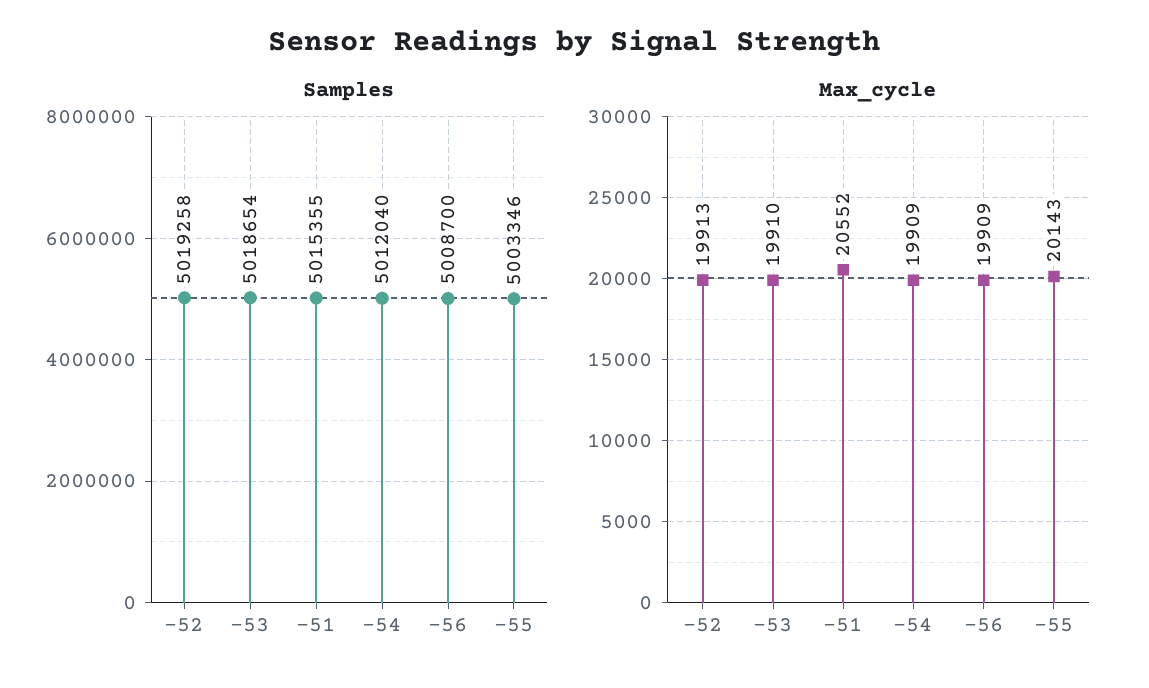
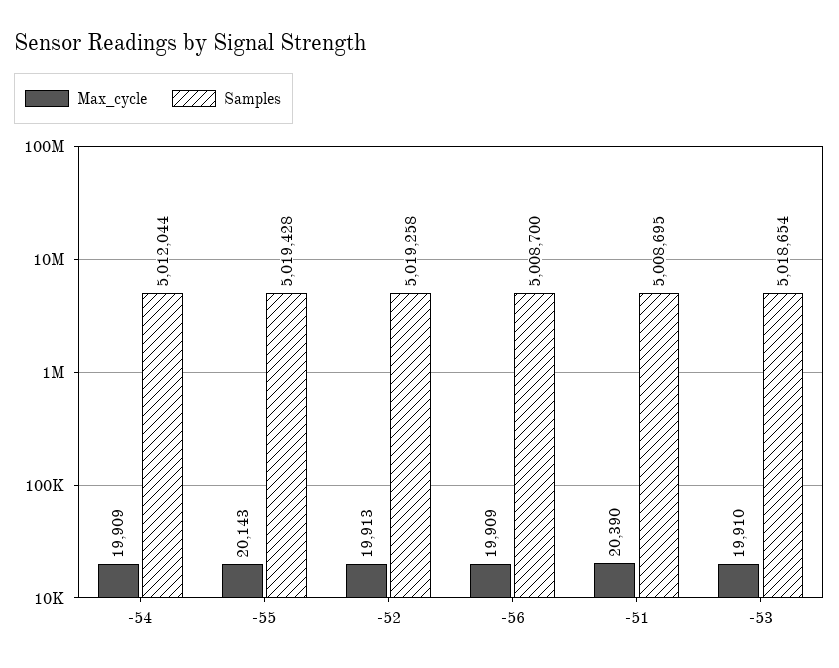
  {
    "Samples": {
      "-52": 5019258,
      "-53": 5018654,
-     "-51": 5015355,
+     "-51": 5008695,
-     "-54": 5012040,
+     "-54": 5012044,
      "-56": 5008700,
-     "-55": 5003346
+     "-55": 5019428
    },
    "Max_cycle": {
      "-52": 19913,
      "-53": 19910,
-     "-51": 20552,
+     "-51": 20390,
      "-54": 19909,
      "-56": 19909,
      "-55": 20143
    }
  }

